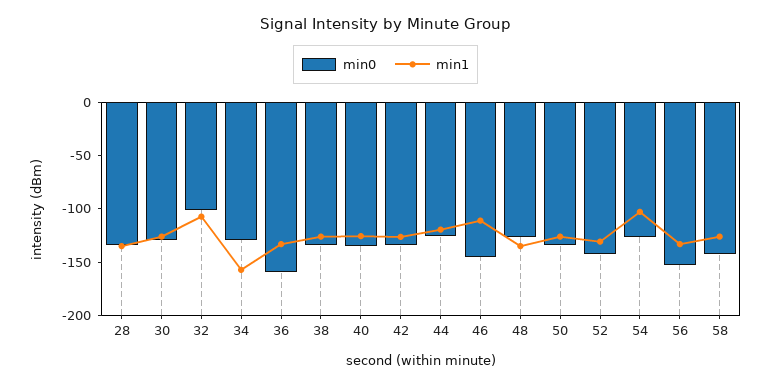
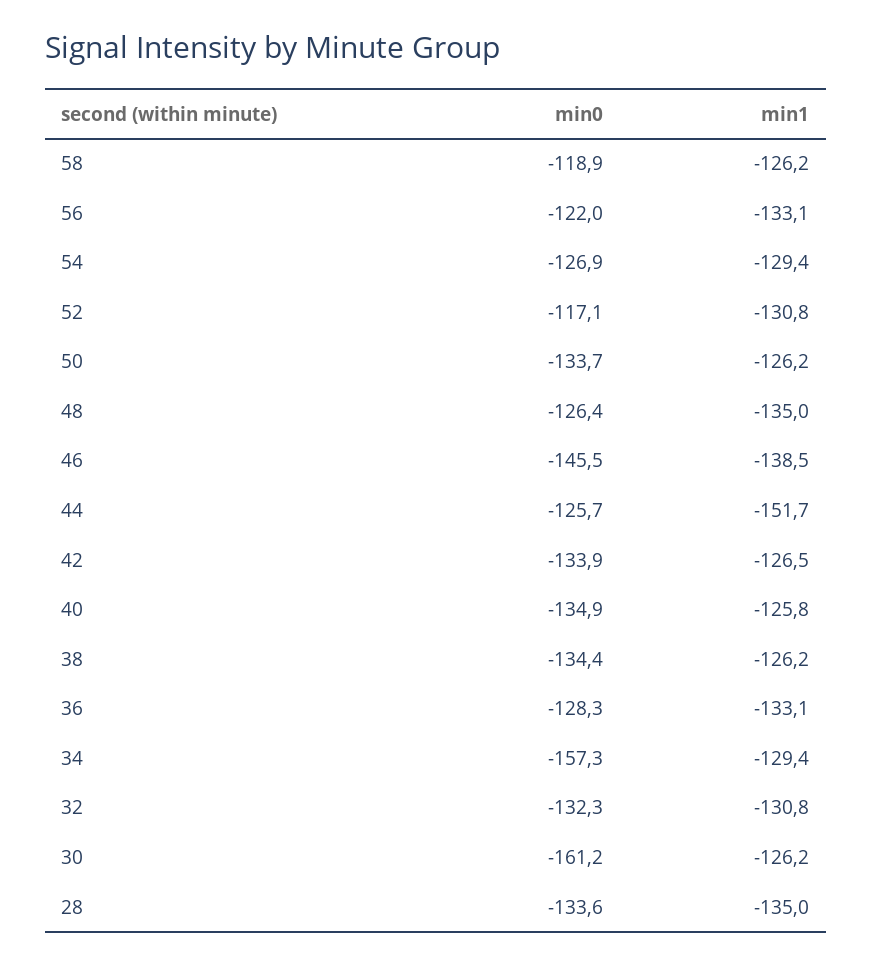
  {
    "min0": {
      "28": -133.6,
-     "30": -130,
+     "30": -161.2,
-     "32": -100,
+     "32": -132.3,
-     "34": -130,
+     "34": -157.3,
-     "36": -160,
+     "36": -128.3,
      "38": -134.4,
      "40": -134.9,
      "42": -133.9,
      "44": -125.7,
      "46": -145.5,
      "48": -126.4,
      "50": -133.7,
-     "52": -140,
+     "52": -117.1,
      "54": -126.9,
-     "56": -150,
+     "56": -122,
-     "58": -140
+     "58": -118.9
    },
    "min1": {
      "28": -135,
      "30": -126.2,
-     "32": -110,
+     "32": -130.8,
-     "34": -160,
+     "34": -129.4,
      "36": -133.1,
      "38": -126.2,
      "40": -125.8,
      "42": -126.5,
-     "44": -120,
+     "44": -151.7,
-     "46": -110,
+     "46": -138.5,
      "48": -135,
      "50": -126.2,
      "52": -130.8,
-     "54": -100,
+     "54": -129.4,
      "56": -133.1,
      "58": -126.2
    }
  }

